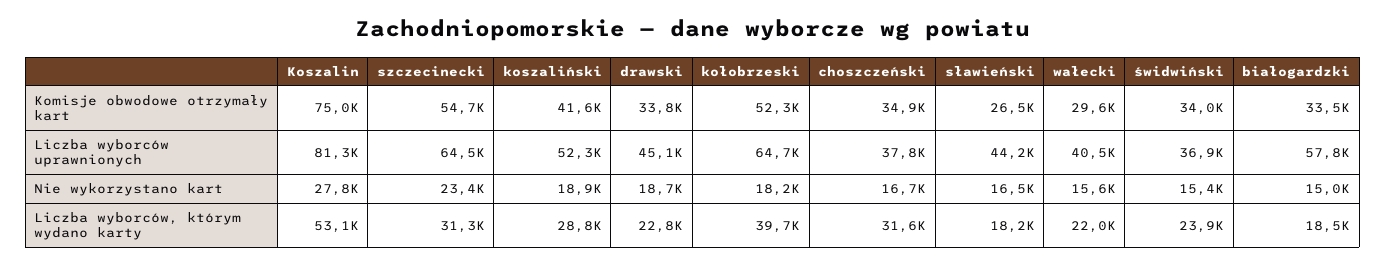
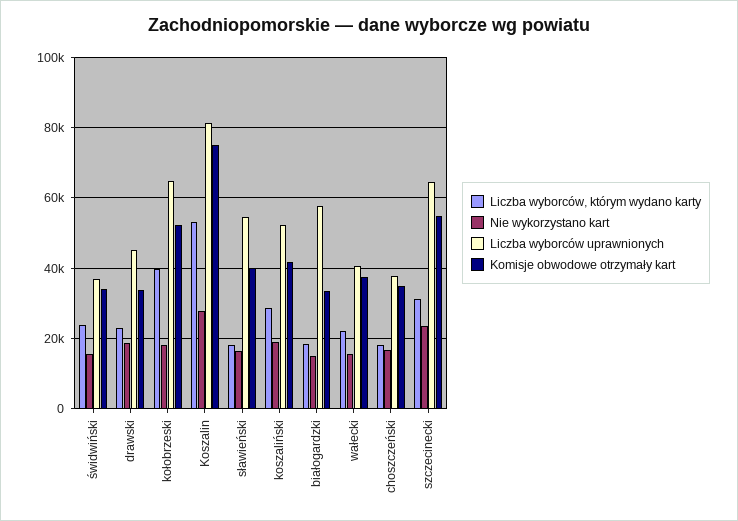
  {
    "Komisje obwodowe otrzymały kart": {
      "Koszalin": 75000,
      "szczecinecki": 54700,
      "koszaliński": 41600,
      "drawski": 33800,
      "kołobrzeski": 52300,
      "choszczeński": 34900,
-     "sławieński": 26500,
+     "sławieński": 40000,
-     "wałecki": 29600,
+     "wałecki": 38000,
      "świdwiński": 34000,
      "białogardzki": 33500
    },
    "Liczba wyborców uprawnionych": {
      "Koszalin": 81300,
      "szczecinecki": 64500,
      "koszaliński": 52300,
      "drawski": 45100,
      "kołobrzeski": 64700,
      "choszczeński": 37800,
-     "sławieński": 44200,
+     "sławieński": 54000,
      "wałecki": 40500,
      "świdwiński": 36900,
      "białogardzki": 57800
    },
    "Nie wykorzystano kart": {
      "Koszalin": 27800,
      "szczecinecki": 23400,
      "koszaliński": 18900,
      "drawski": 18700,
      "kołobrzeski": 18200,
      "choszczeński": 16700,
      "sławieński": 16500,
      "wałecki": 15600,
      "świdwiński": 15400,
      "białogardzki": 15000
    },
    "Liczba wyborców, którym wydano karty": {
      "Koszalin": 53100,
      "szczecinecki": 31300,
      "koszaliński": 28800,
      "drawski": 22800,
      "kołobrzeski": 39700,
-     "choszczeński": 31600,
+     "choszczeński": 18000,
      "sławieński": 18200,
      "wałecki": 22000,
      "świdwiński": 23900,
      "białogardzki": 18500
    }
  }

